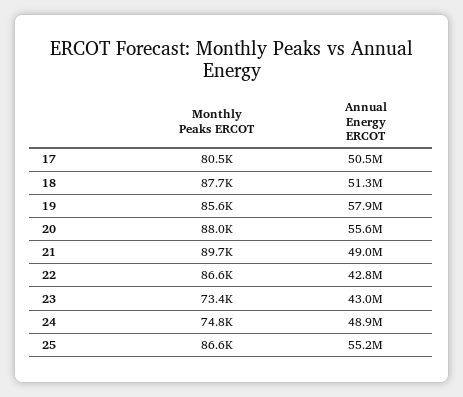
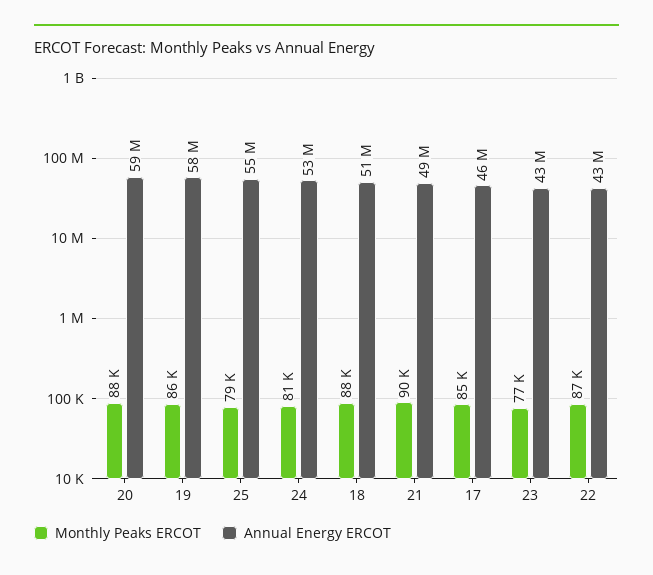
  {
    "Monthly Peaks ERCOT": {
-     "17": 80500,
+     "17": 85000,
      "18": 87700,
      "19": 85600,
      "20": 88000,
      "21": 89700,
      "22": 86600,
-     "23": 73400,
+     "23": 77000,
-     "24": 74800,
+     "24": 81000,
-     "25": 86600
+     "25": 79000
    },
    "Annual Energy ERCOT": {
-     "17": 50500000,
+     "17": 46000000,
      "18": 51300000,
      "19": 57900000,
-     "20": 55600000,
+     "20": 59000000,
      "21": 49000000,
      "22": 42800000,
      "23": 43000000,
-     "24": 48900000,
+     "24": 53000000,
      "25": 55200000
    }
  }

